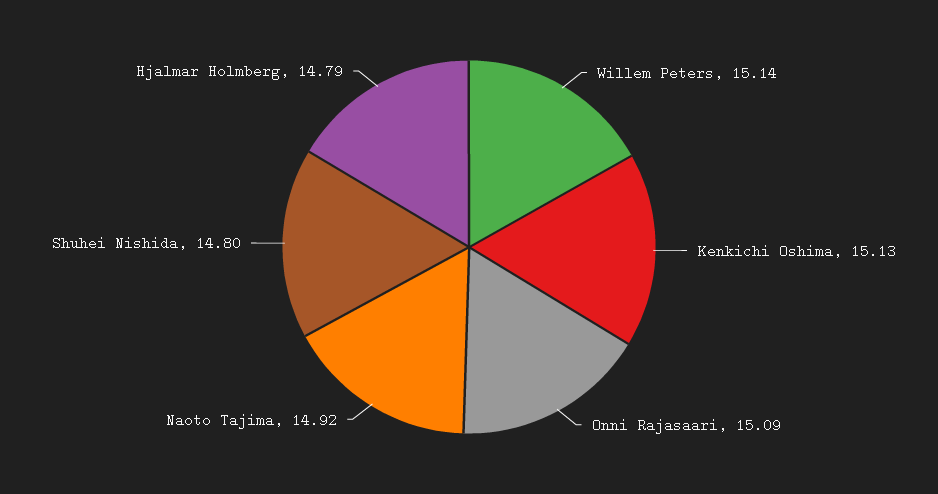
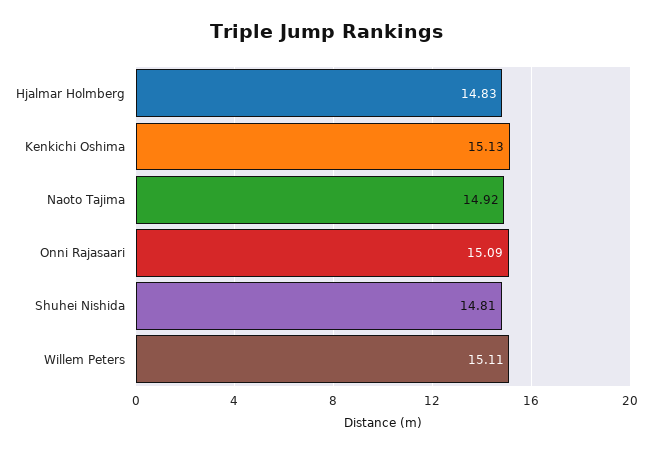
  {
-   "Willem Peters": 15.14,
+   "Willem Peters": 15.11,
    "Kenkichi Oshima": 15.13,
    "Onni Rajasaari": 15.09,
    "Naoto Tajima": 14.92,
-   "Shuhei Nishida": 14.8,
+   "Shuhei Nishida": 14.81,
-   "Hjalmar Holmberg": 14.79
+   "Hjalmar Holmberg": 14.83
  }

